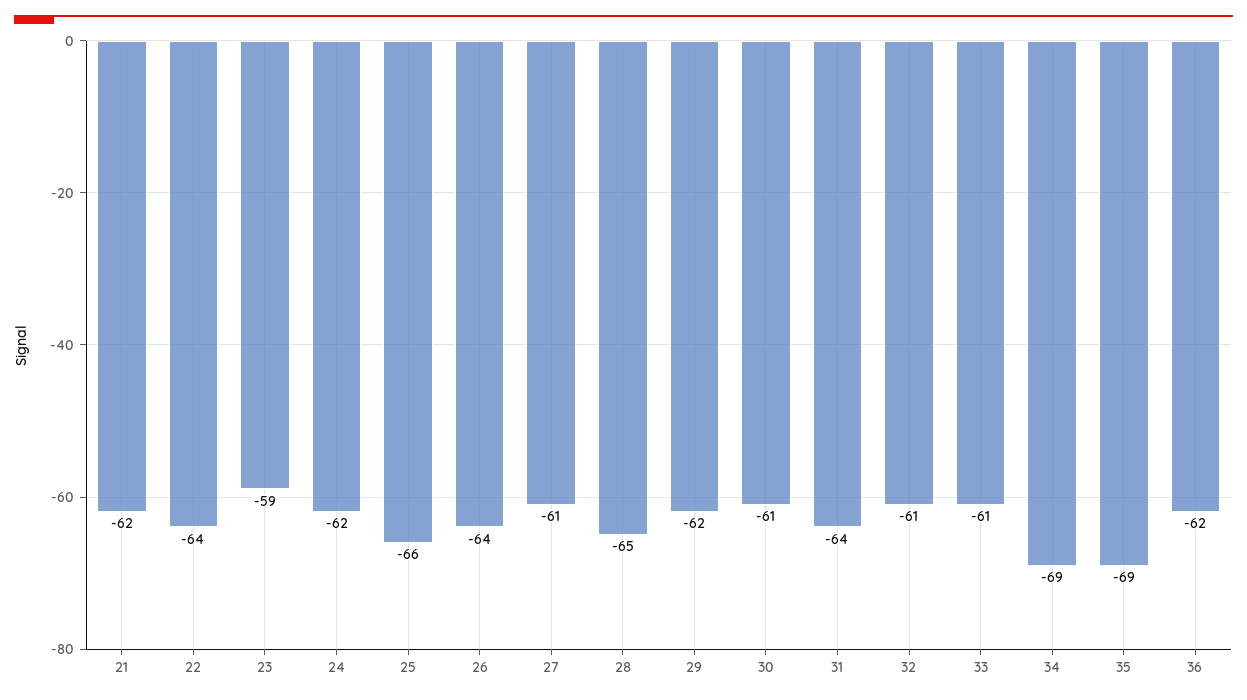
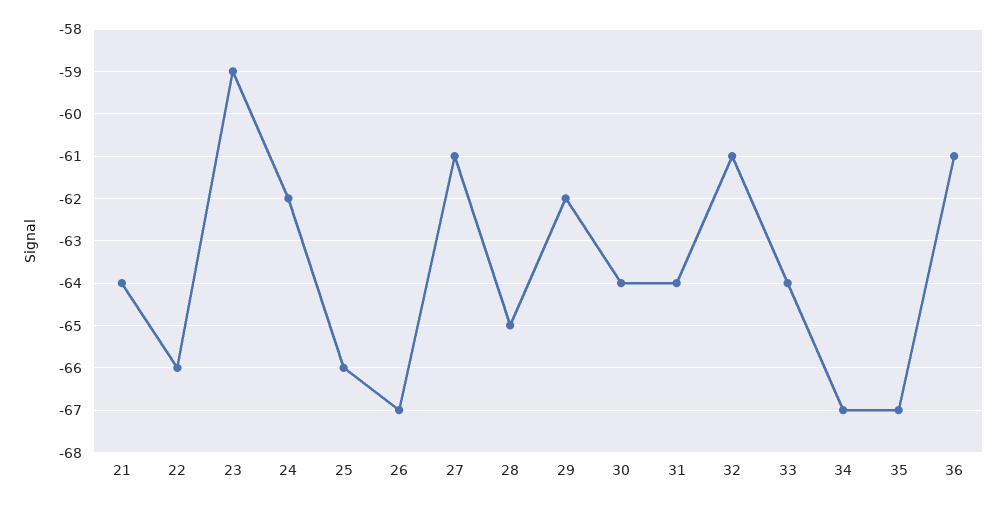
  {
-   "21": -62,
+   "21": -64,
-   "22": -64,
+   "22": -66,
    "23": -59,
    "24": -62,
    "25": -66,
-   "26": -64,
+   "26": -67,
    "27": -61,
    "28": -65,
    "29": -62,
-   "30": -61,
+   "30": -64,
    "31": -64,
    "32": -61,
-   "33": -61,
+   "33": -64,
-   "34": -69,
+   "34": -67,
-   "35": -69,
+   "35": -67,
-   "36": -62
+   "36": -61
  }

